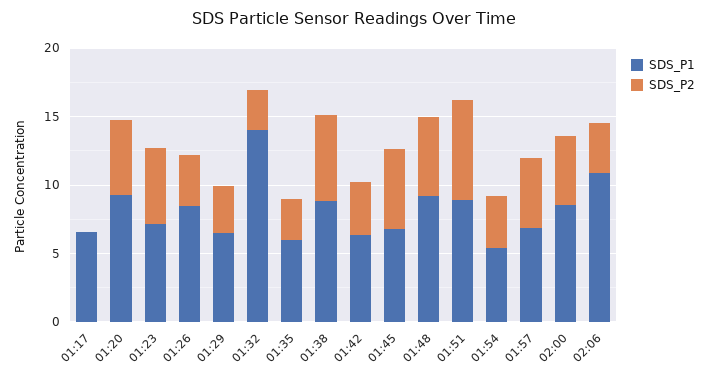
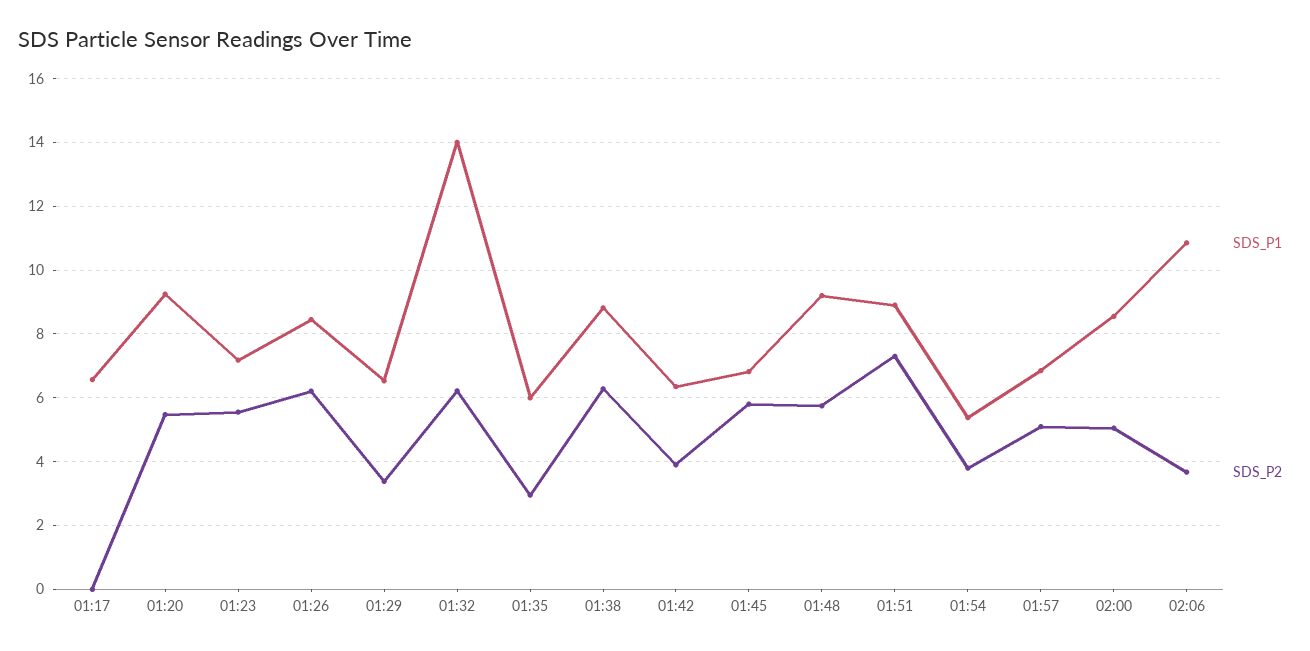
  {
    "SDS_P1": {
      "01:17": 6.6,
      "01:20": 9.2,
      "01:23": 7.2,
      "01:26": 8.4,
      "01:29": 6.6,
      "01:32": 14,
      "01:35": 6,
      "01:38": 8.8,
      "01:42": 6.4,
      "01:45": 6.8,
      "01:48": 9.2,
      "01:51": 9,
      "01:54": 5.4,
      "01:57": 6.8,
      "02:00": 8.6,
      "02:06": 10.8
    },
    "SDS_P2": {
      "01:17": 0,
      "01:20": 5.4,
      "01:23": 5.6,
-     "01:26": 4,
+     "01:26": 6.2,
      "01:29": 3.4,
-     "01:32": 3,
+     "01:32": 6.2,
      "01:35": 3,
      "01:38": 6.2,
      "01:42": 4,
      "01:45": 5.8,
      "01:48": 5.8,
      "01:51": 7.4,
      "01:54": 3.8,
      "01:57": 5.2,
      "02:00": 5,
      "02:06": 3.6
    }
  }

